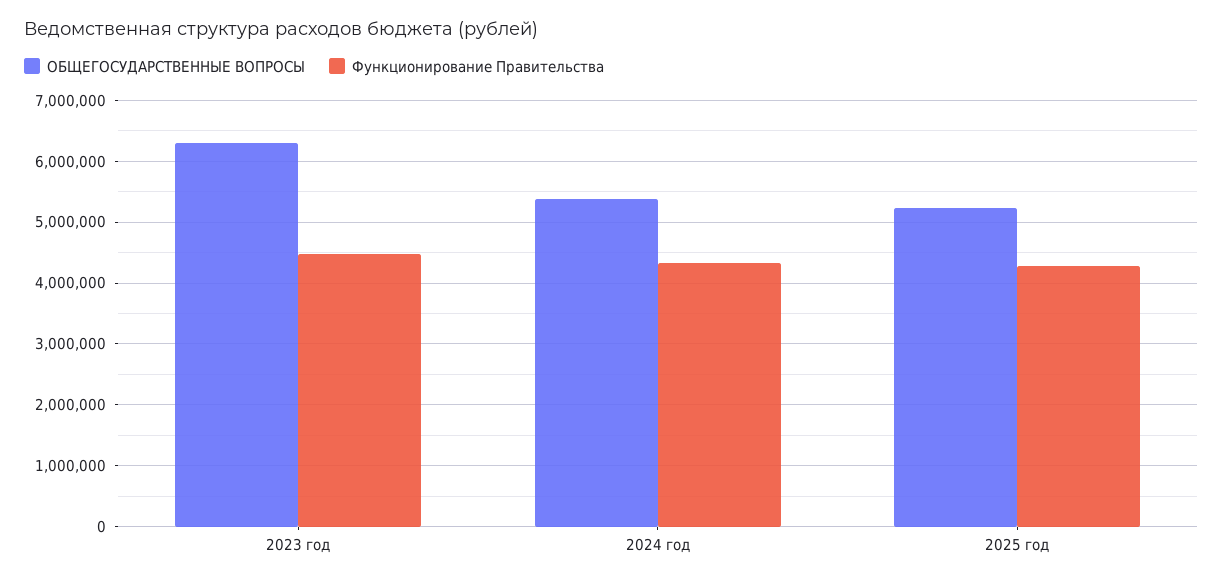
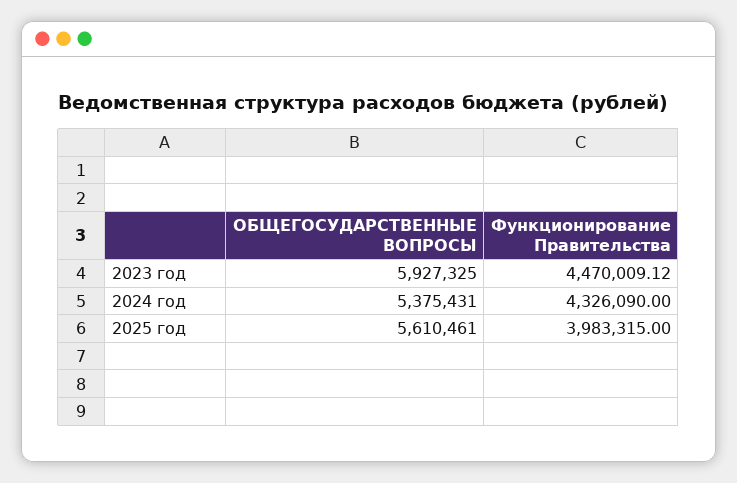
  {
    "ОБЩЕГОСУДАРСТВЕННЫЕ ВОПРОСЫ": {
-     "2023 год": 6300000,
+     "2023 год": 5927325,
      "2024 год": 5375431,
-     "2025 год": 5200000
+     "2025 год": 5610461
    },
    "Функционирование Правительства": {
      "2023 год": 4470009.12,
      "2024 год": 4326090,
-     "2025 год": 4300000
+     "2025 год": 3983315
    }
  }

